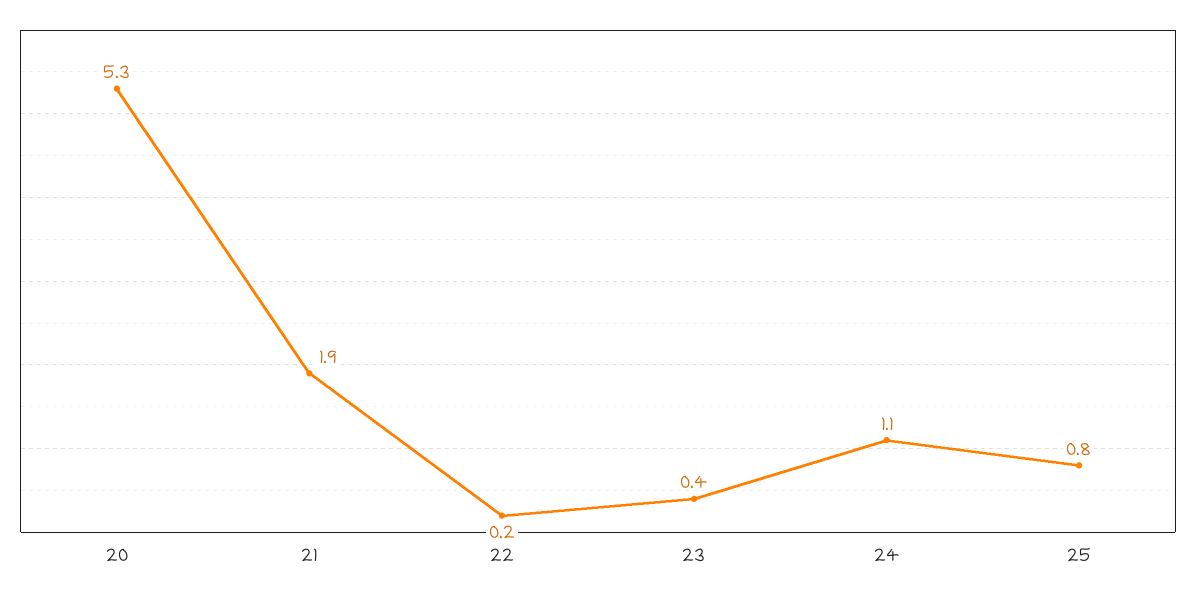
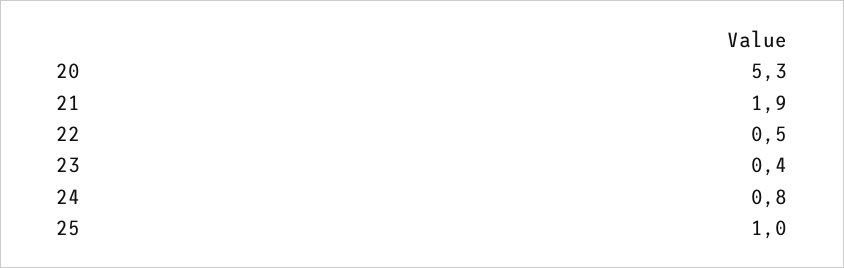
  {
    "20": 5.3,
    "21": 1.9,
-   "22": 0.2,
+   "22": 0.5,
    "23": 0.4,
-   "24": 1.1,
+   "24": 0.8,
-   "25": 0.8
+   "25": 1
  }

